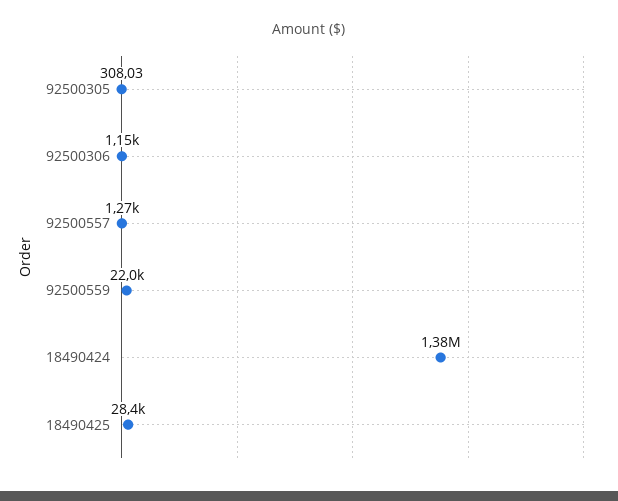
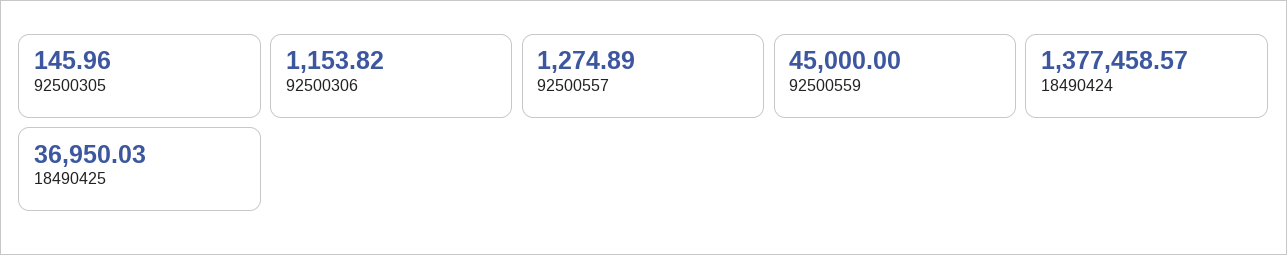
  {
-   "92500305": 308.03,
+   "92500305": 145.96,
    "92500306": 1153.82,
    "92500557": 1274.89,
-   "92500559": 22000,
+   "92500559": 45000,
    "18490424": 1377458.57,
-   "18490425": 28400
+   "18490425": 36950.03
  }

